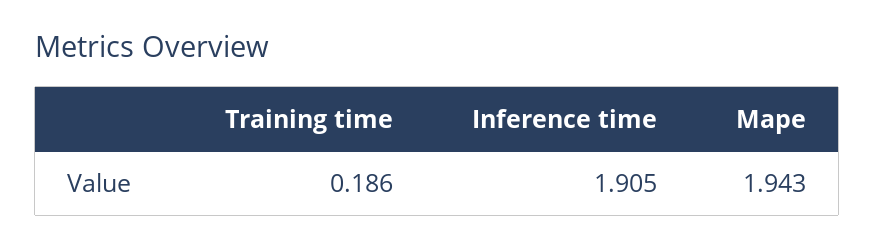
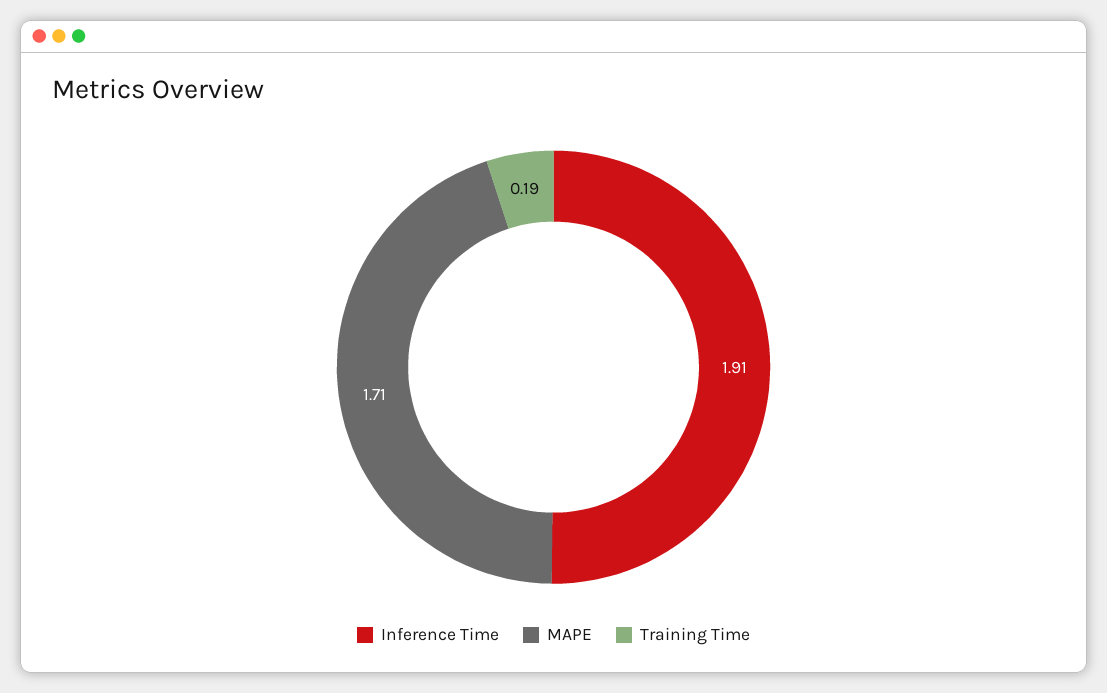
  {
    "Training time": 0.186,
    "Inference time": 1.905,
-   "Mape": 1.943
+   "Mape": 1.71
  }

